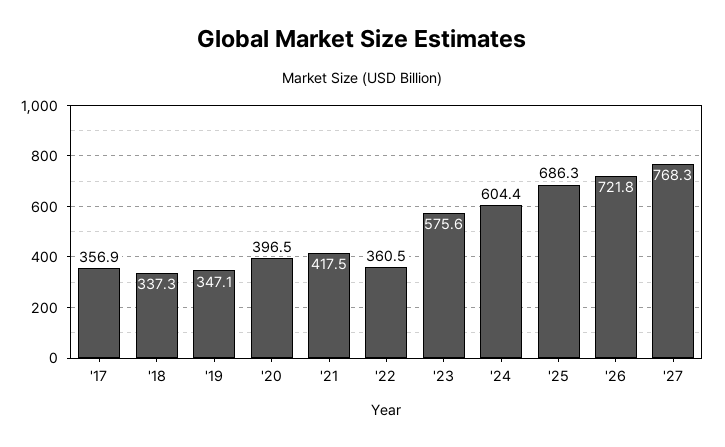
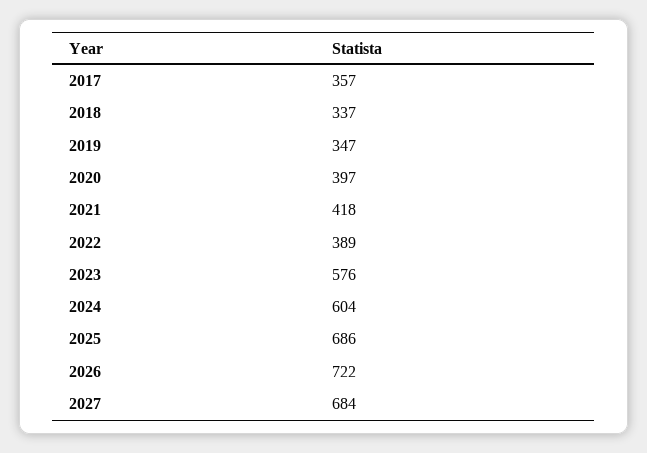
  {
    "'17": 356.9,
    "'18": 337.3,
    "'19": 347.1,
    "'20": 396.5,
    "'21": 417.5,
-   "'22": 360.5,
+   "'22": 389,
    "'23": 575.6,
    "'24": 604.4,
    "'25": 686.3,
    "'26": 721.8,
-   "'27": 768.3
+   "'27": 684
  }

